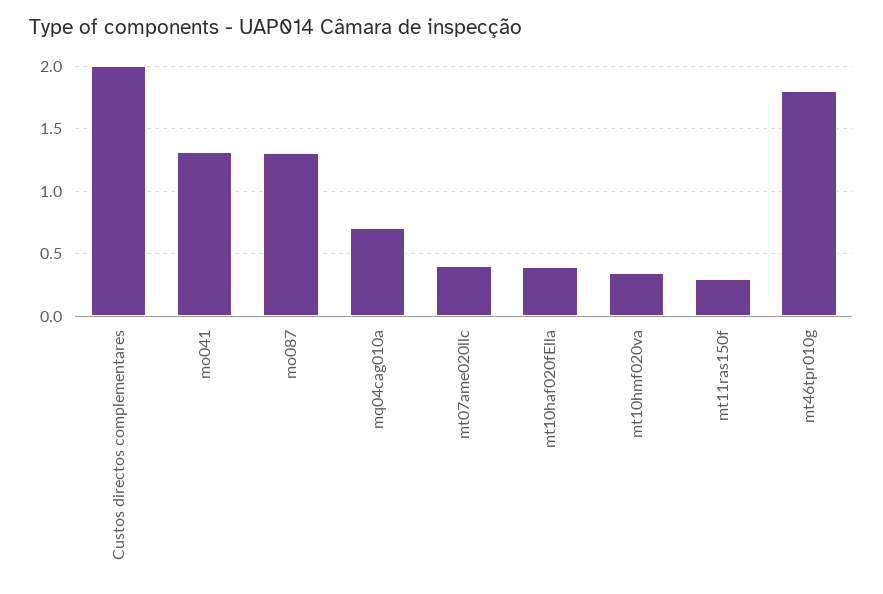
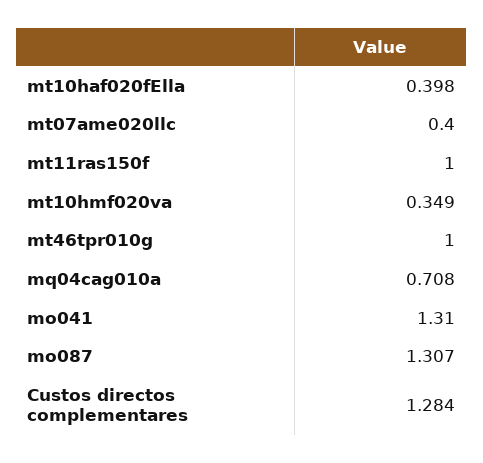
  {
-   "Custos directos complementares": 2,
+   "Custos directos complementares": 1.284,
    "mo041": 1.31,
    "mo087": 1.307,
    "mq04cag010a": 0.708,
    "mt07ame020llc": 0.4,
    "mt10haf020fElla": 0.398,
    "mt10hmf020va": 0.349,
-   "mt11ras150f": 0.3,
+   "mt11ras150f": 1,
-   "mt46tpr010g": 1.8
+   "mt46tpr010g": 1
  }

